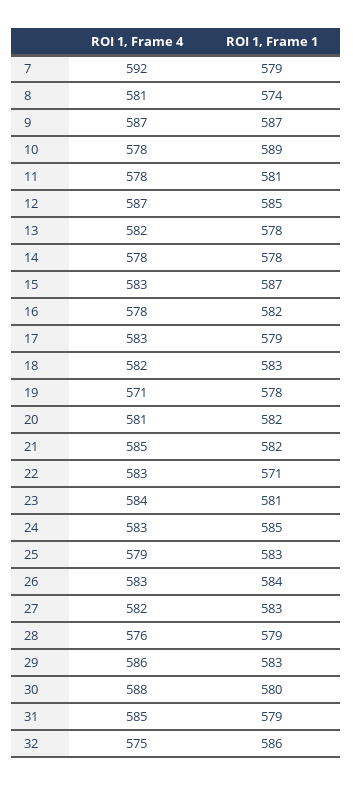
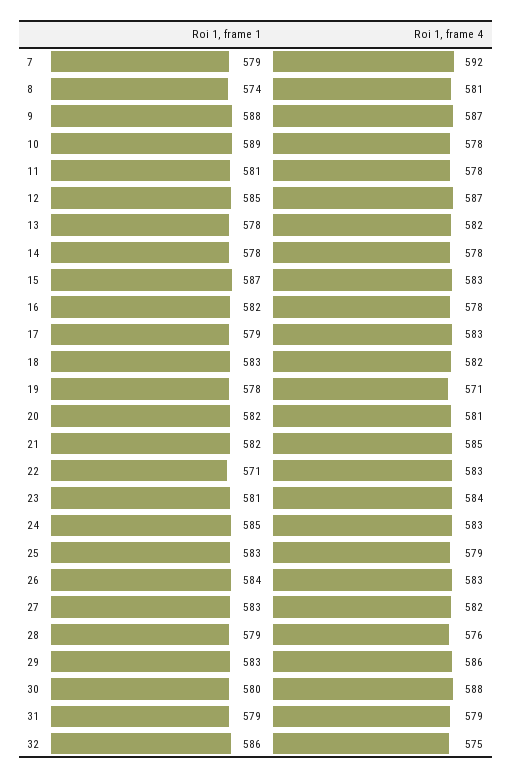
  {
    "ROI 1, Frame 4": {
      "7": 592,
      "8": 581,
      "9": 587,
      "10": 578,
      "11": 578,
      "12": 587,
      "13": 582,
      "14": 578,
      "15": 583,
      "16": 578,
      "17": 583,
      "18": 582,
      "19": 571,
      "20": 581,
      "21": 585,
      "22": 583,
      "23": 584,
      "24": 583,
      "25": 579,
      "26": 583,
      "27": 582,
      "28": 576,
      "29": 586,
      "30": 588,
-     "31": 585,
+     "31": 579,
      "32": 575
    },
    "ROI 1, Frame 1": {
      "7": 579,
      "8": 574,
-     "9": 587,
+     "9": 588,
      "10": 589,
      "11": 581,
      "12": 585,
      "13": 578,
      "14": 578,
      "15": 587,
      "16": 582,
      "17": 579,
      "18": 583,
      "19": 578,
      "20": 582,
      "21": 582,
      "22": 571,
      "23": 581,
      "24": 585,
      "25": 583,
      "26": 584,
      "27": 583,
      "28": 579,
      "29": 583,
      "30": 580,
      "31": 579,
      "32": 586
    }
  }

